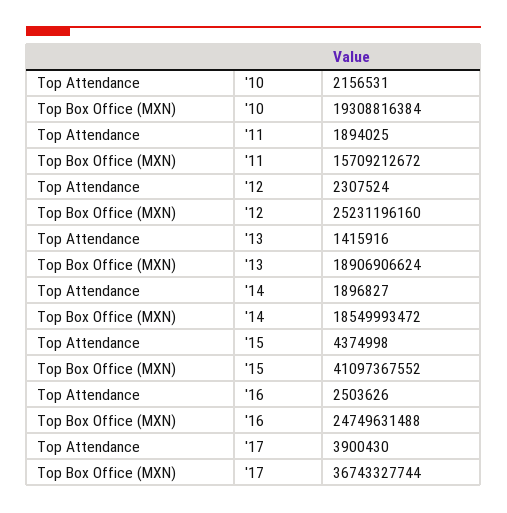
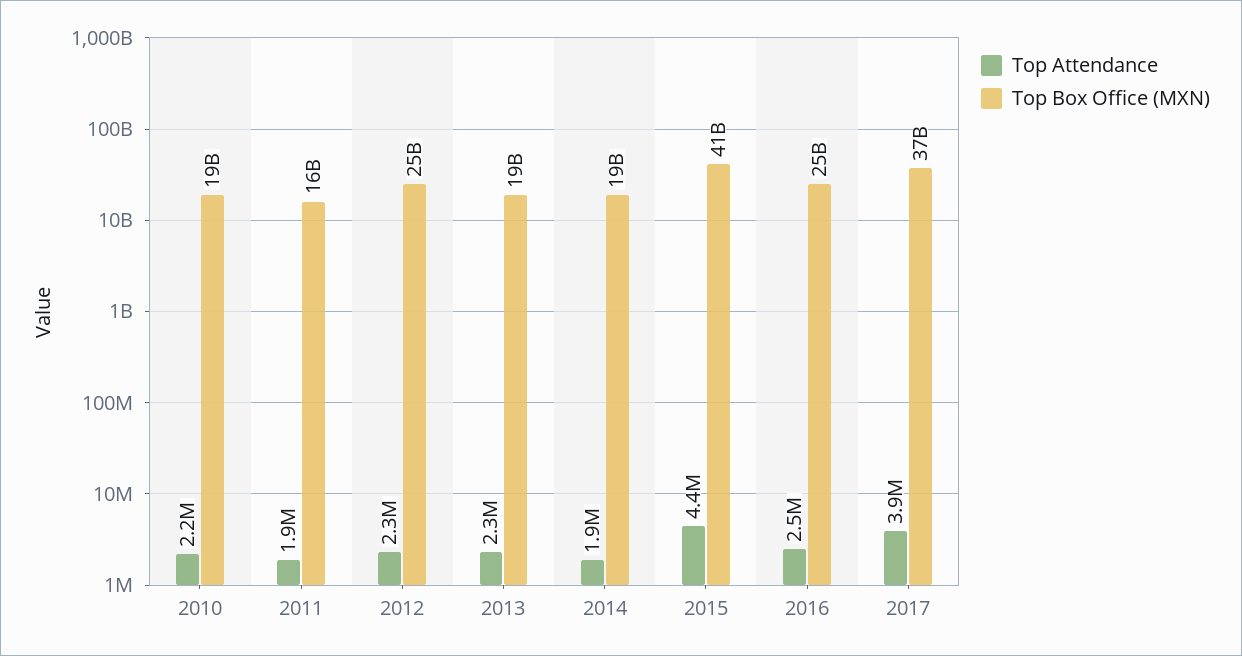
  {
    "Top Attendance": {
      "'10": 2156531,
      "'11": 1894025,
      "'12": 2307524,
-     "'13": 1415916,
+     "'13": 2300000,
      "'14": 1896827,
      "'15": 4374998,
      "'16": 2503626,
      "'17": 3900430
    },
    "Top Box Office (MXN)": {
      "'10": 19308816384,
      "'11": 15709212672,
      "'12": 25231196160,
      "'13": 18906906624,
      "'14": 18549993472,
      "'15": 41097367552,
      "'16": 24749631488,
      "'17": 36743327744
    }
  }

